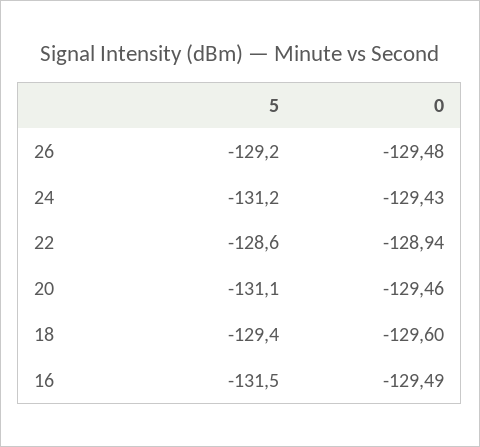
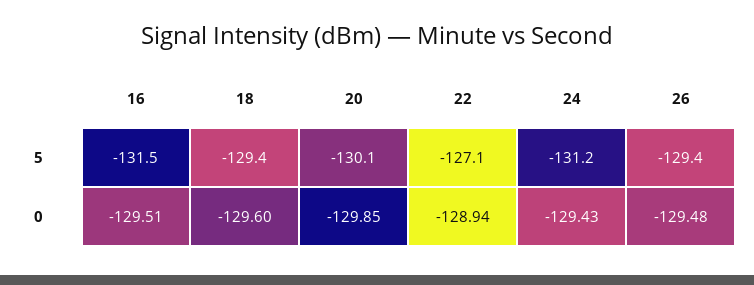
  {
    "5": {
-     "26": -129.2,
+     "26": -129.4,
      "24": -131.2,
-     "22": -128.6,
+     "22": -127.1,
-     "20": -131.1,
+     "20": -130.1,
      "18": -129.4,
      "16": -131.5
    },
    "0": {
      "26": -129.48,
      "24": -129.43,
      "22": -128.94,
-     "20": -129.46,
+     "20": -129.85,
      "18": -129.6,
-     "16": -129.49
+     "16": -129.51
    }
  }

